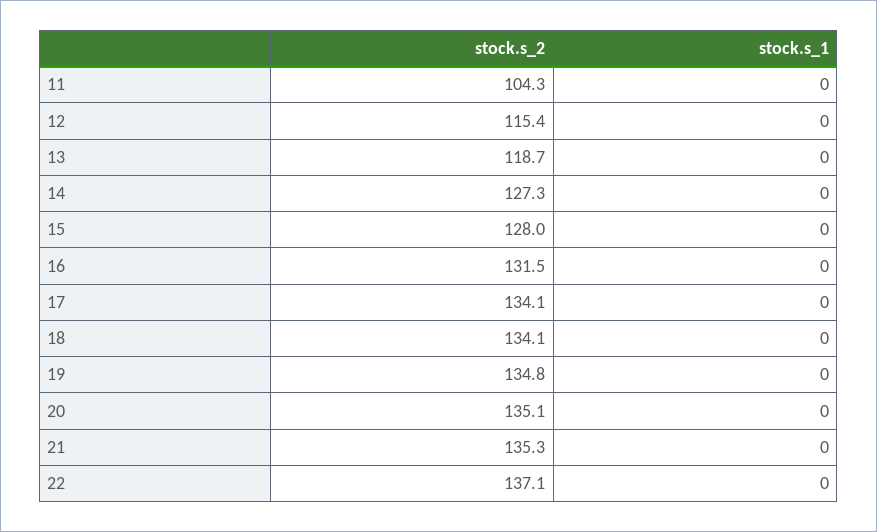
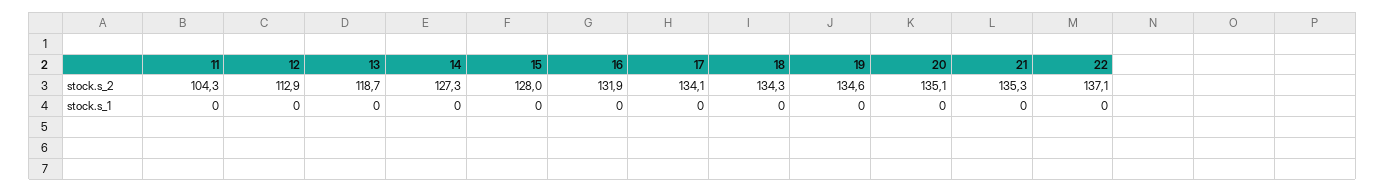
  {
    "stock.s_2": {
      "11": 104.3,
-     "12": 115.4,
+     "12": 112.9,
      "13": 118.7,
      "14": 127.3,
      "15": 128,
-     "16": 131.5,
+     "16": 131.9,
      "17": 134.1,
-     "18": 134.1,
+     "18": 134.3,
-     "19": 134.8,
+     "19": 134.6,
      "20": 135.1,
      "21": 135.3,
      "22": 137.1
    },
    "stock.s_1": {
      "11": 0,
      "12": 0,
      "13": 0,
      "14": 0,
      "15": 0,
      "16": 0,
      "17": 0,
      "18": 0,
      "19": 0,
      "20": 0,
      "21": 0,
      "22": 0
    }
  }

